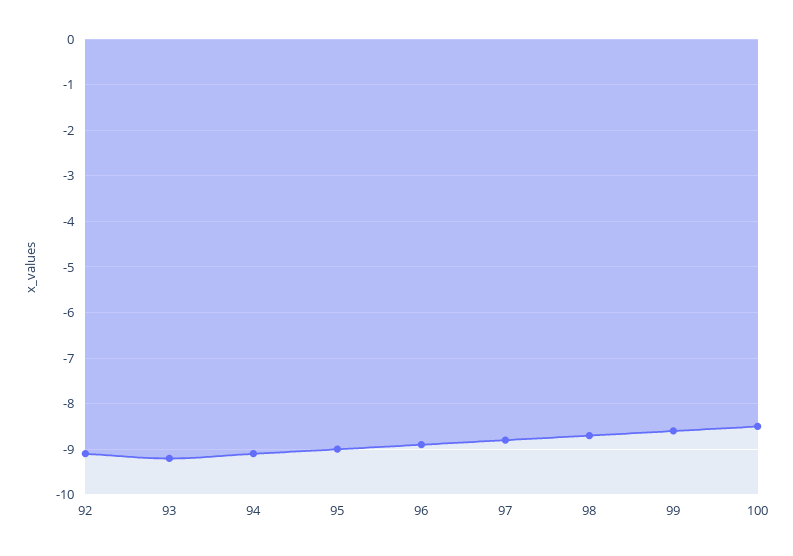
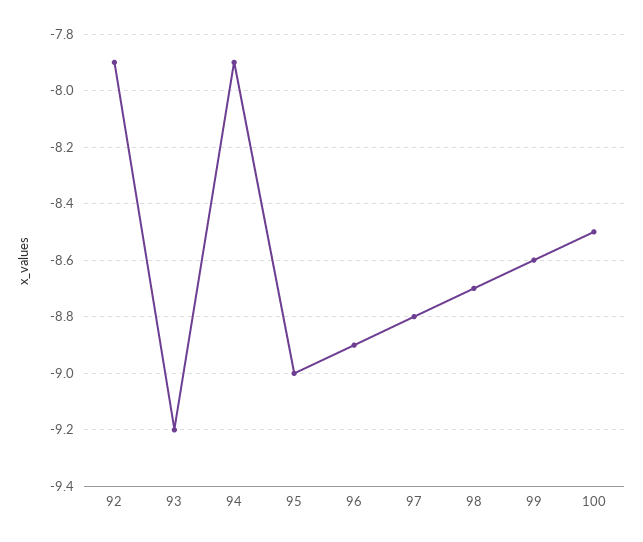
  {
-   "92": -9,
+   "92": -7.9,
    "93": -9.2,
-   "94": -9,
+   "94": -7.9,
    "95": -9,
    "96": -8.9,
    "97": -8.8,
    "98": -8.7,
    "99": -8.6,
    "100": -8.5
  }

